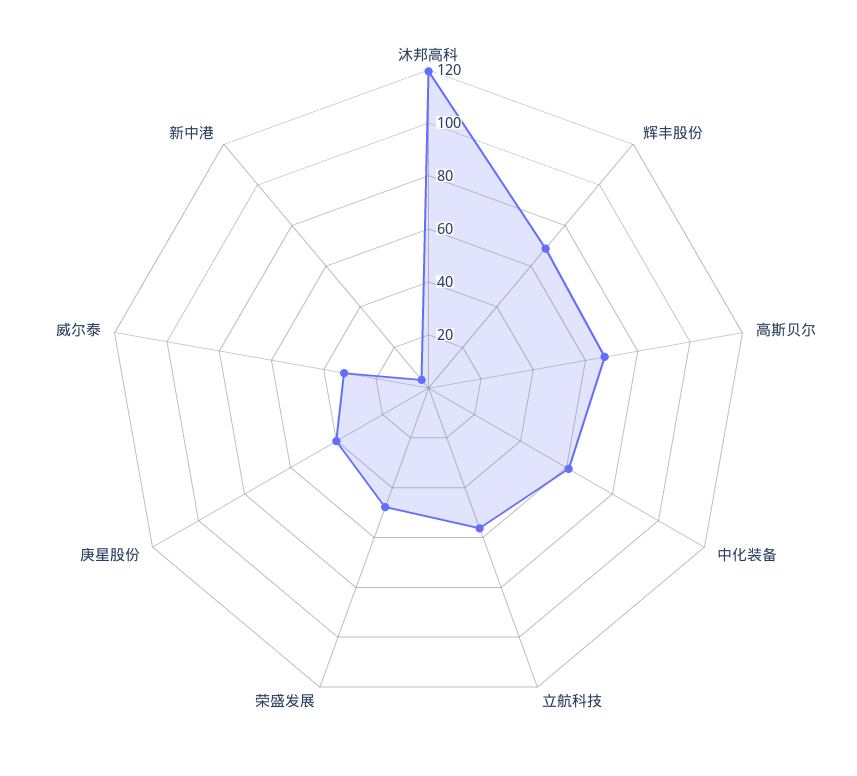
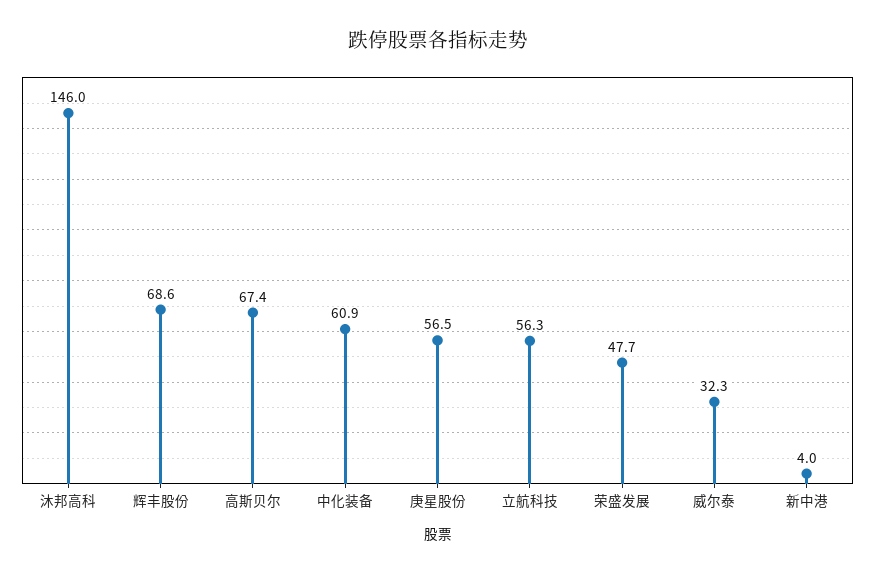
  {
-   "沐邦高科": 120,
+   "沐邦高科": 146,
    "辉丰股份": 68.6,
    "高斯贝尔": 67.4,
    "中化装备": 60.9,
    "立航科技": 56.3,
    "荣盛发展": 47.7,
-   "庚星股份": 40,
+   "庚星股份": 56.5,
    "威尔泰": 32.3,
    "新中港": 4
  }

